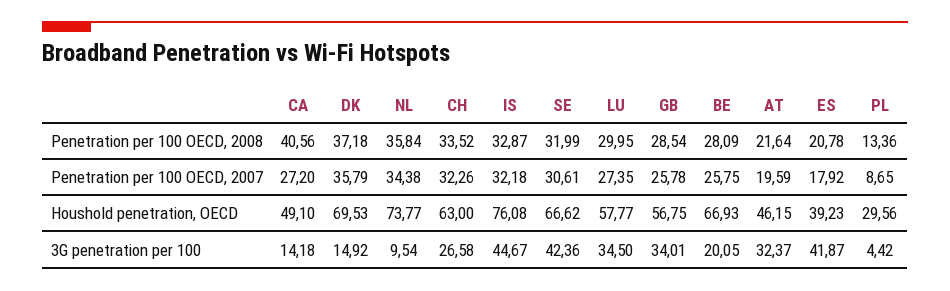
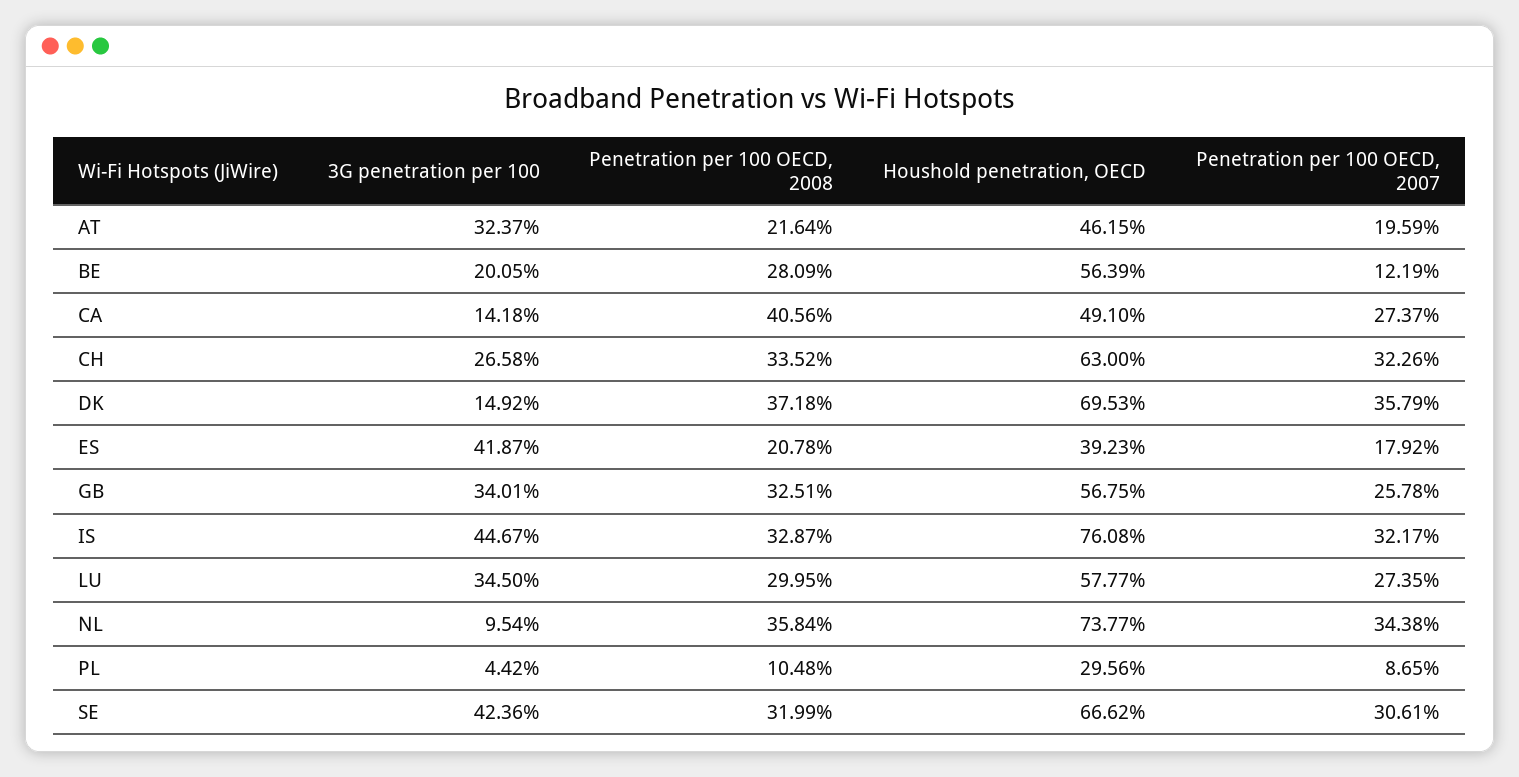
  {
    "CA": {
      "Penetration per 100 OECD, 2008": 40.56,
-     "Penetration per 100 OECD, 2007": 27.2,
+     "Penetration per 100 OECD, 2007": 27.37,
      "Houshold penetration, OECD": 49.1,
      "3G penetration per 100": 14.18
    },
    "DK": {
      "Penetration per 100 OECD, 2008": 37.18,
      "Penetration per 100 OECD, 2007": 35.79,
      "Houshold penetration, OECD": 69.53,
      "3G penetration per 100": 14.92
    },
    "NL": {
      "Penetration per 100 OECD, 2008": 35.84,
      "Penetration per 100 OECD, 2007": 34.38,
      "Houshold penetration, OECD": 73.77,
      "3G penetration per 100": 9.54
    },
    "CH": {
      "Penetration per 100 OECD, 2008": 33.52,
      "Penetration per 100 OECD, 2007": 32.26,
      "Houshold penetration, OECD": 63,
      "3G penetration per 100": 26.58
    },
    "IS": {
      "Penetration per 100 OECD, 2008": 32.87,
-     "Penetration per 100 OECD, 2007": 32.18,
+     "Penetration per 100 OECD, 2007": 32.17,
      "Houshold penetration, OECD": 76.08,
      "3G penetration per 100": 44.67
    },
    "SE": {
      "Penetration per 100 OECD, 2008": 31.99,
      "Penetration per 100 OECD, 2007": 30.61,
      "Houshold penetration, OECD": 66.62,
      "3G penetration per 100": 42.36
    },
    "LU": {
      "Penetration per 100 OECD, 2008": 29.95,
      "Penetration per 100 OECD, 2007": 27.35,
      "Houshold penetration, OECD": 57.77,
      "3G penetration per 100": 34.5
    },
    "GB": {
-     "Penetration per 100 OECD, 2008": 28.54,
+     "Penetration per 100 OECD, 2008": 32.51,
      "Penetration per 100 OECD, 2007": 25.78,
      "Houshold penetration, OECD": 56.75,
      "3G penetration per 100": 34.01
    },
    "BE": {
      "Penetration per 100 OECD, 2008": 28.09,
-     "Penetration per 100 OECD, 2007": 25.75,
+     "Penetration per 100 OECD, 2007": 12.19,
-     "Houshold penetration, OECD": 66.93,
+     "Houshold penetration, OECD": 56.39,
      "3G penetration per 100": 20.05
    },
    "AT": {
      "Penetration per 100 OECD, 2008": 21.64,
      "Penetration per 100 OECD, 2007": 19.59,
      "Houshold penetration, OECD": 46.15,
      "3G penetration per 100": 32.37
    },
    "ES": {
      "Penetration per 100 OECD, 2008": 20.78,
      "Penetration per 100 OECD, 2007": 17.92,
      "Houshold penetration, OECD": 39.23,
      "3G penetration per 100": 41.87
    },
    "PL": {
-     "Penetration per 100 OECD, 2008": 13.36,
+     "Penetration per 100 OECD, 2008": 10.48,
      "Penetration per 100 OECD, 2007": 8.65,
      "Houshold penetration, OECD": 29.56,
      "3G penetration per 100": 4.42
    }
  }

